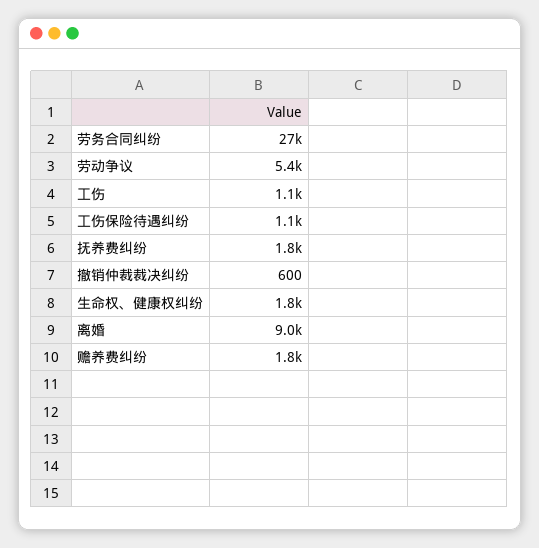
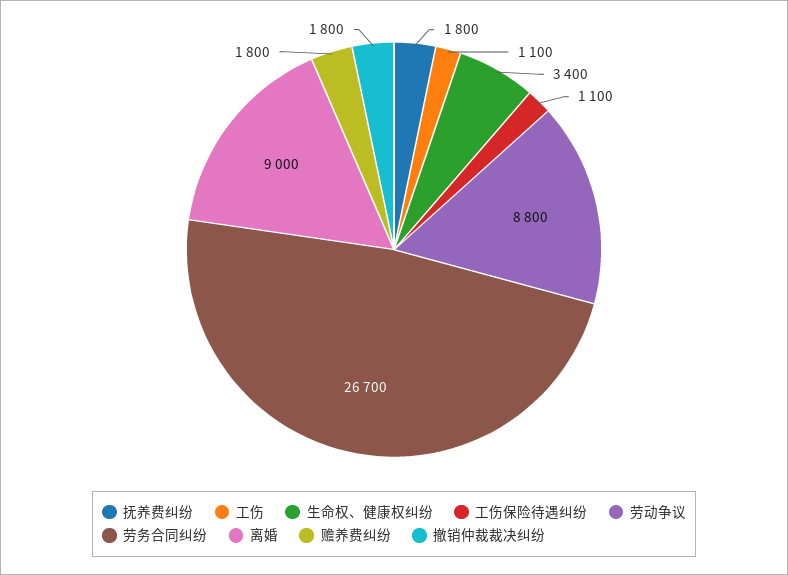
  {
    "劳务合同纠纷": 26700,
-   "劳动争议": 5400,
+   "劳动争议": 8800,
    "工伤": 1100,
    "工伤保险待遇纠纷": 1100,
    "抚养费纠纷": 1800,
-   "撤销仲裁裁决纠纷": 600,
+   "撤销仲裁裁决纠纷": 1800,
-   "生命权、健康权纠纷": 1800,
+   "生命权、健康权纠纷": 3400,
    "离婚": 9000,
    "赡养费纠纷": 1800
  }

